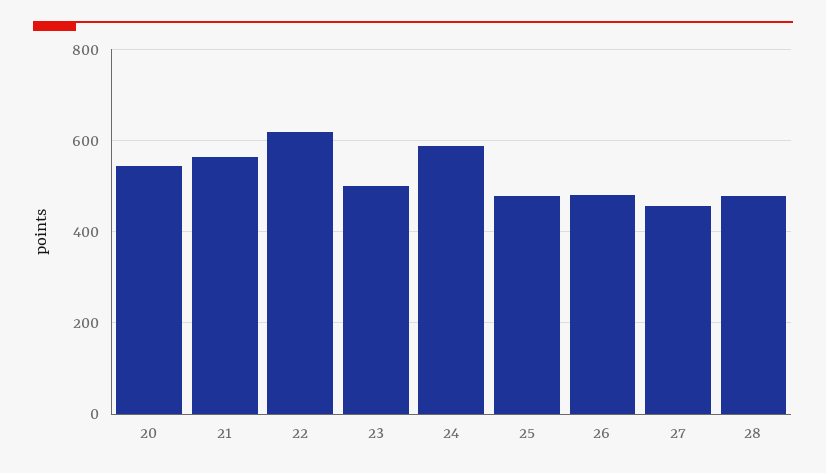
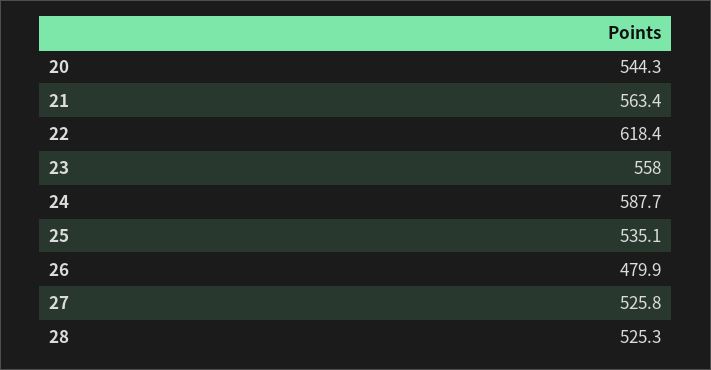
  {
    "20": 544.3,
    "21": 563.4,
    "22": 618.4,
-   "23": 500,
+   "23": 558,
    "24": 587.7,
-   "25": 480,
+   "25": 535.1,
    "26": 479.9,
-   "27": 460,
+   "27": 525.8,
-   "28": 480
+   "28": 525.3
  }

